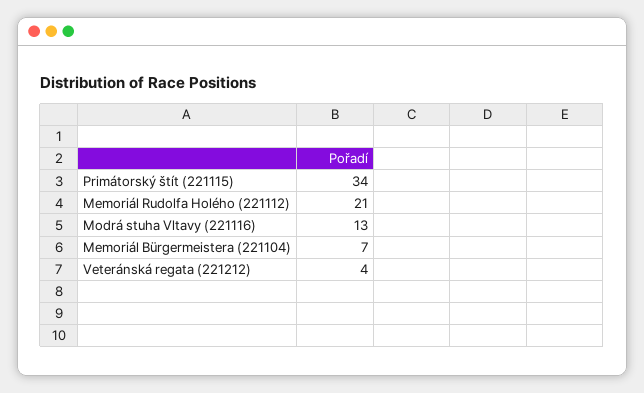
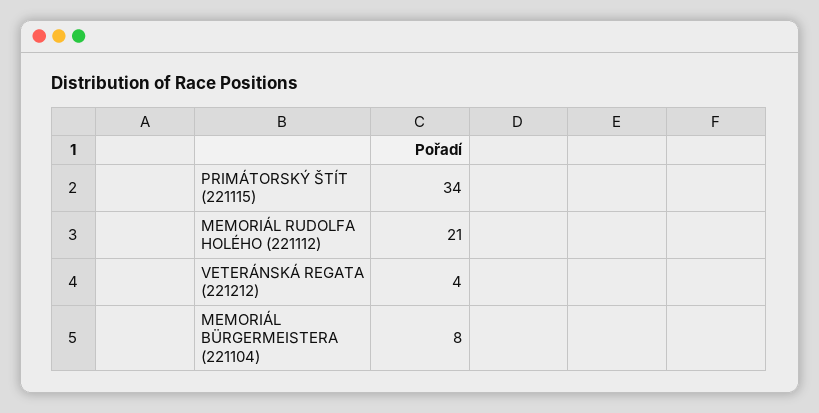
  {
    "Primátorský štít (221115)": 34,
    "Memoriál Rudolfa Holého (221112)": 21,
-   "Modrá stuha Vltavy (221116)": 13,
-   "Memoriál Bürgermeistera (221104)": 7,
+   "Memoriál Bürgermeistera (221104)": 8,
    "Veteránská regata (221212)": 4
  }

